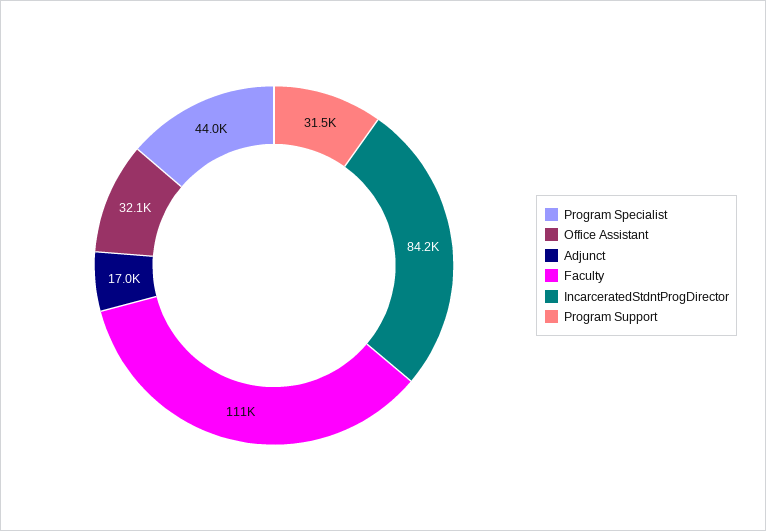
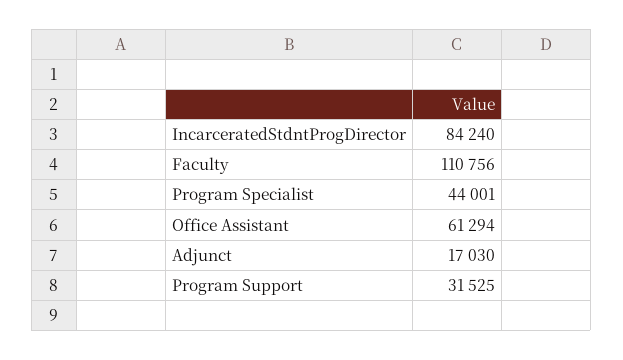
  {
    "Program Specialist": 44001,
-   "Office Assistant": 32100,
+   "Office Assistant": 61294,
    "Adjunct": 17030,
    "Faculty": 110756,
    "IncarceratedStdntProgDirector": 84240,
    "Program Support": 31525
  }

